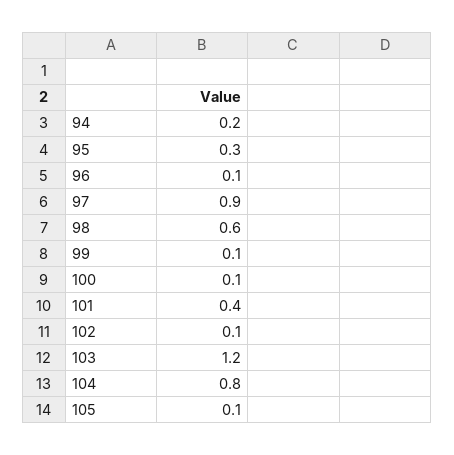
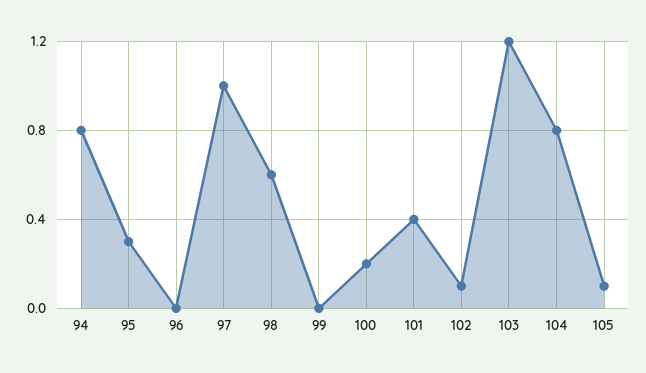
  {
-   "94": 0.2,
+   "94": 0.8,
    "95": 0.3,
-   "96": 0.1,
+   "96": 0,
-   "97": 0.9,
+   "97": 1,
    "98": 0.6,
-   "99": 0.1,
+   "99": 0,
-   "100": 0.1,
+   "100": 0.2,
    "101": 0.4,
    "102": 0.1,
    "103": 1.2,
    "104": 0.8,
    "105": 0.1
  }

